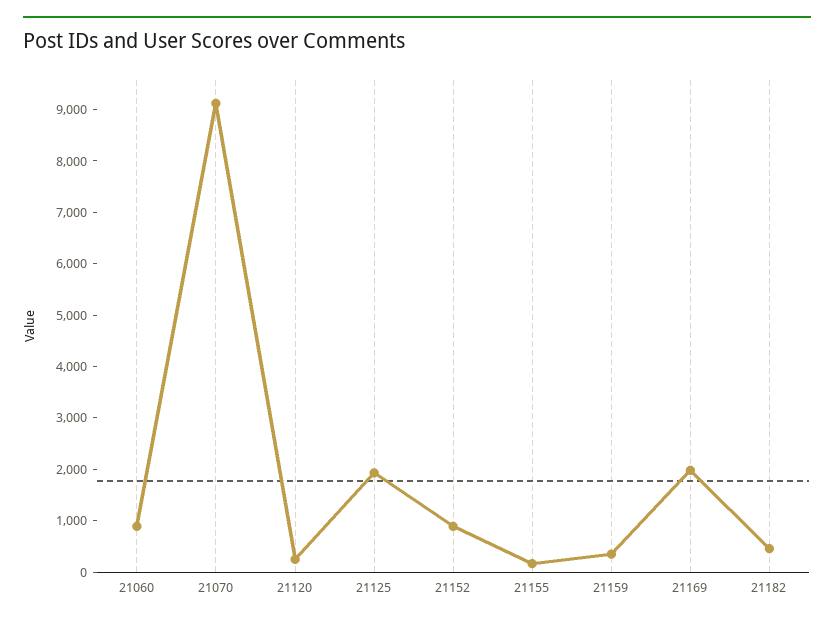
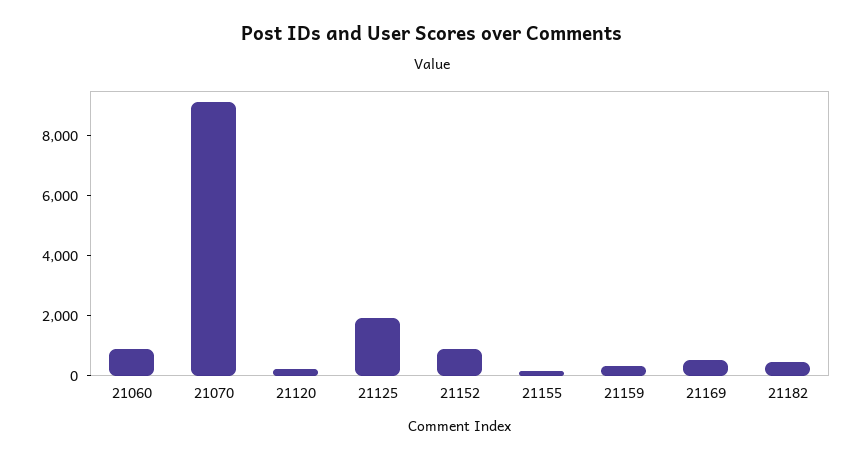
  {
    "21060": 800,
    "21070": 9200,
    "21120": 200,
    "21125": 2000,
    "21152": 800,
    "21155": 200,
    "21159": 400,
-   "21169": 2000,
+   "21169": 500,
    "21182": 400
  }

